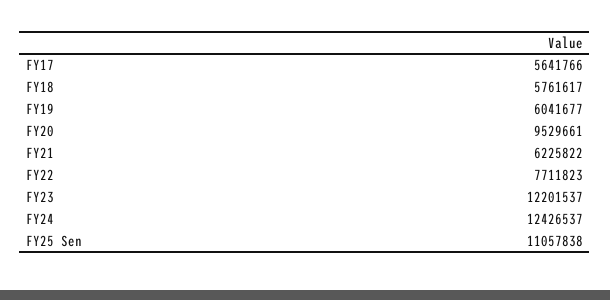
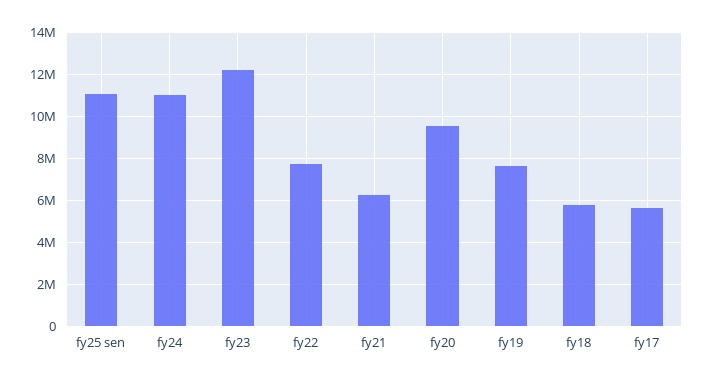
  {
    "FY17": 5641766,
    "FY18": 5761617,
-   "FY19": 6041677,
+   "FY19": 7500000,
    "FY20": 9529661,
    "FY21": 6225822,
    "FY22": 7711823,
    "FY23": 12201537,
-   "FY24": 12426537,
+   "FY24": 11000000,
    "FY25 Sen": 11057838
  }

